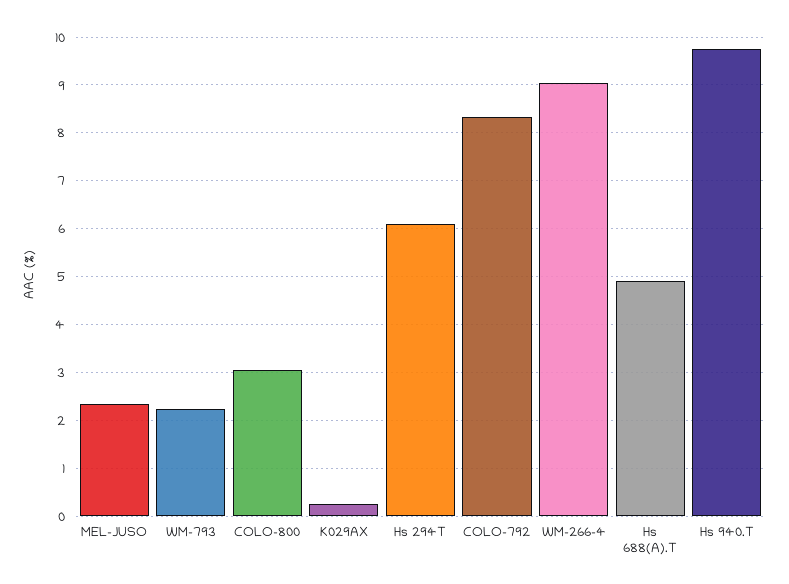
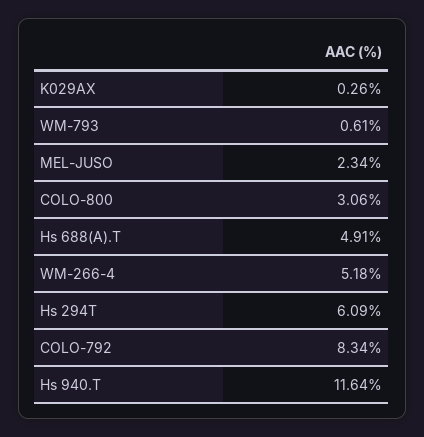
  {
    "MEL-JUSO": 2.34,
-   "WM-793": 2.2,
+   "WM-793": 0.61,
    "COLO-800": 3.06,
    "K029AX": 0.26,
    "Hs 294T": 6.09,
    "COLO-792": 8.34,
-   "WM-266-4": 9,
+   "WM-266-4": 5.18,
    "Hs 688(A).T": 4.91,
-   "Hs 940.T": 9.8
+   "Hs 940.T": 11.64
  }

